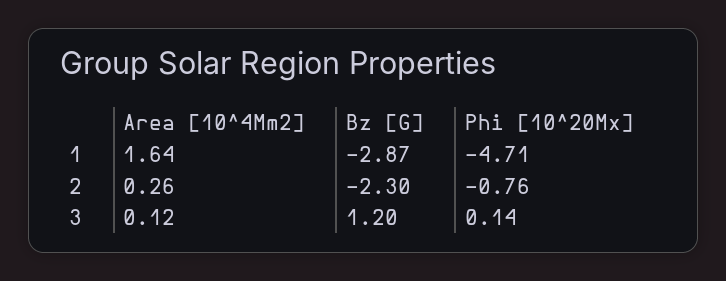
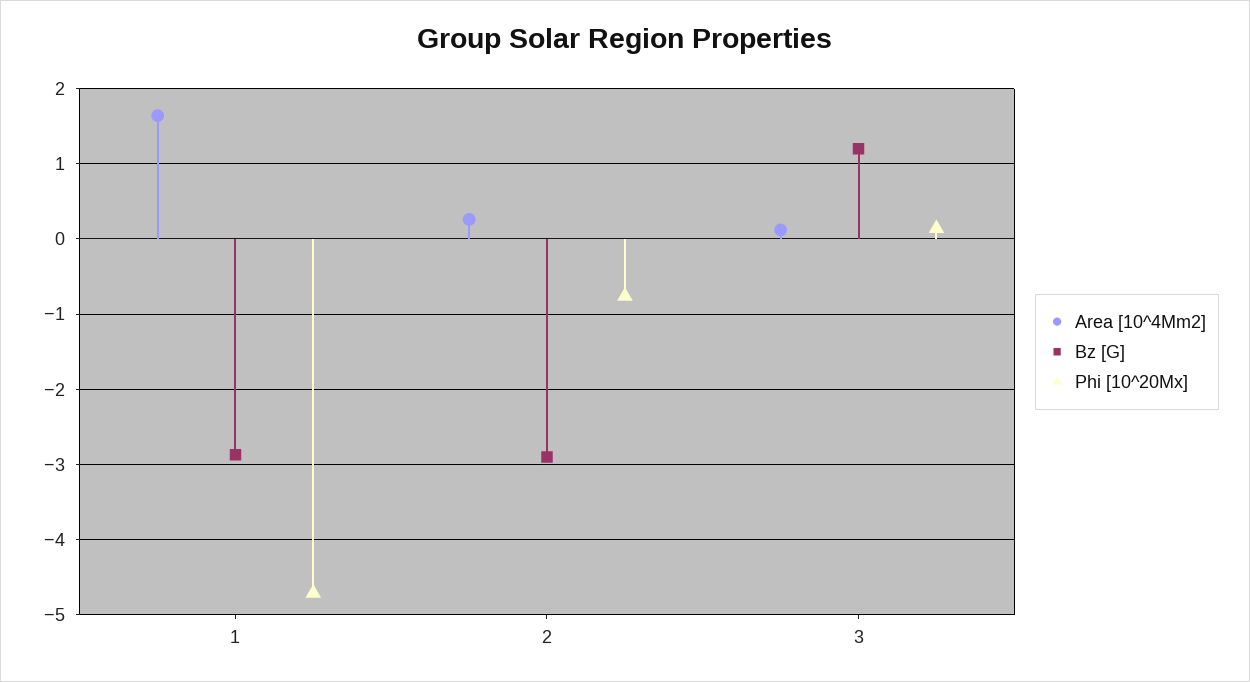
  {
    "Area [10^4Mm2]": {
      "1": 1.64,
      "2": 0.26,
      "3": 0.12
    },
    "Bz [G]": {
      "1": -2.87,
-     "2": -2.3,
+     "2": -2.9,
      "3": 1.2
    },
    "Phi [10^20Mx]": {
      "1": -4.71,
      "2": -0.76,
      "3": 0.14
    }
  }

